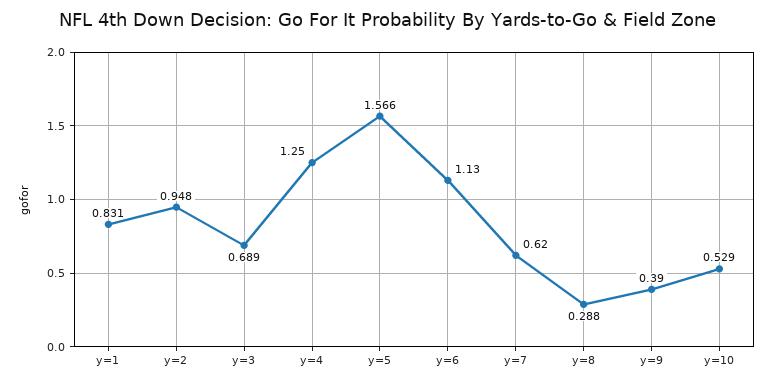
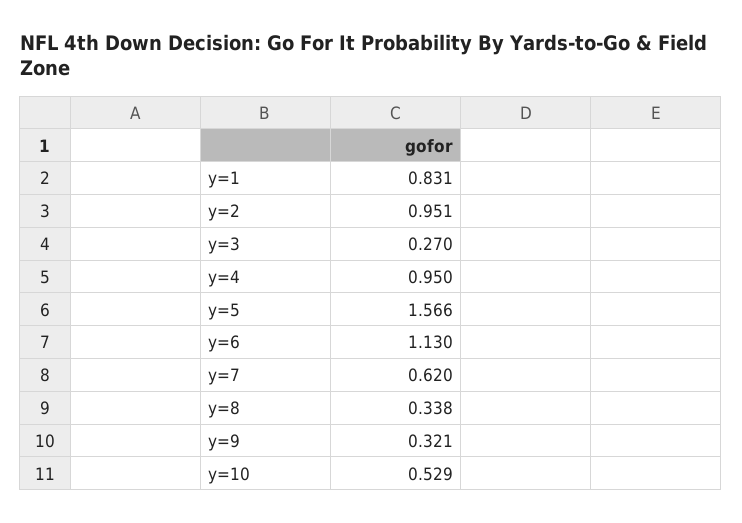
  {
    "y=1": 0.831,
-   "y=2": 0.948,
+   "y=2": 0.951,
-   "y=3": 0.689,
+   "y=3": 0.27,
-   "y=4": 1.25,
+   "y=4": 0.95,
    "y=5": 1.566,
    "y=6": 1.13,
    "y=7": 0.62,
-   "y=8": 0.288,
+   "y=8": 0.338,
-   "y=9": 0.39,
+   "y=9": 0.321,
    "y=10": 0.529
  }

